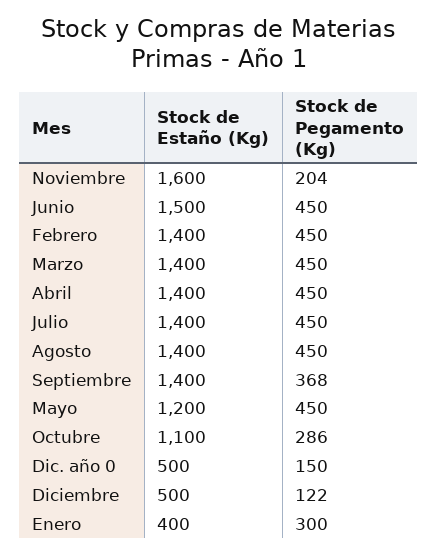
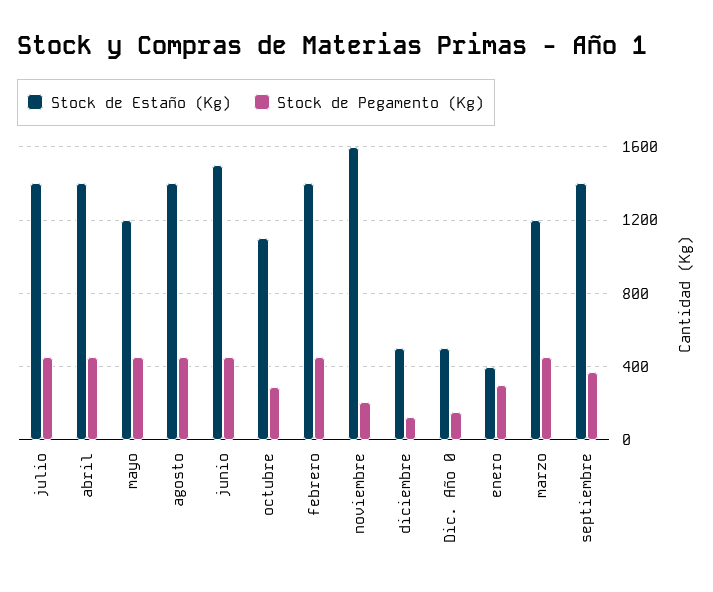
  {
    "Stock de Estaño (Kg)": {
      "Noviembre": 1600,
      "Junio": 1500,
      "Febrero": 1400,
-     "Marzo": 1400,
+     "Marzo": 1200,
      "Abril": 1400,
      "Julio": 1400,
      "Agosto": 1400,
      "Septiembre": 1400,
      "Mayo": 1200,
      "Octubre": 1100,
      "Dic. año 0": 500,
      "Diciembre": 500,
      "Enero": 400
    },
    "Stock de Pegamento (Kg)": {
      "Noviembre": 204,
      "Junio": 450,
      "Febrero": 450,
      "Marzo": 450,
      "Abril": 450,
      "Julio": 450,
      "Agosto": 450,
      "Septiembre": 368,
      "Mayo": 450,
      "Octubre": 286,
      "Dic. año 0": 150,
      "Diciembre": 122,
      "Enero": 300
    }
  }

